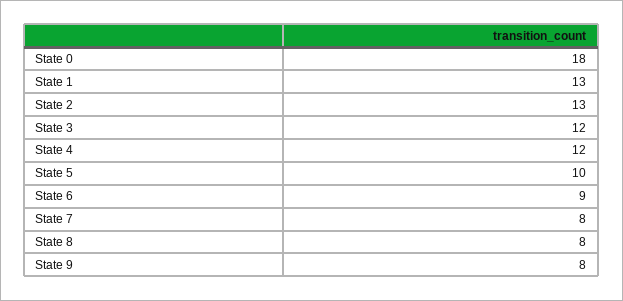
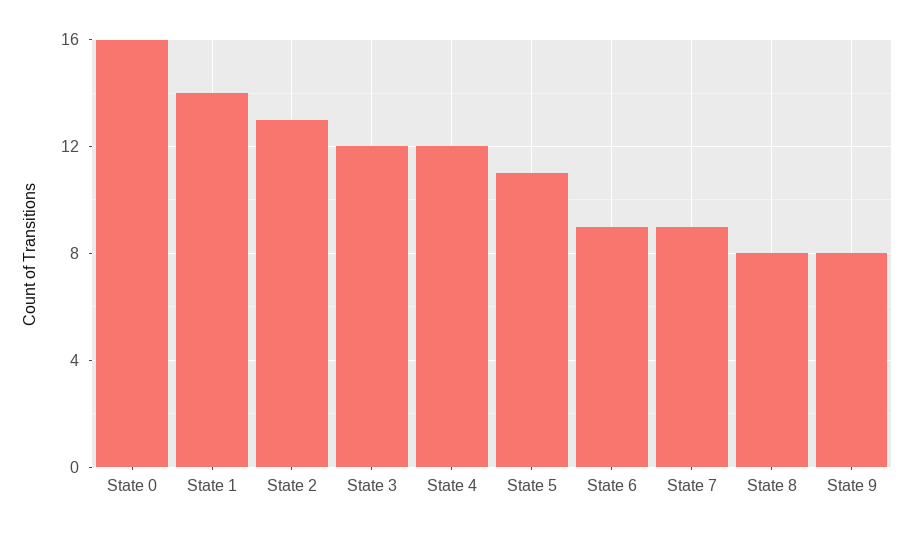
  {
-   "State 0": 18,
+   "State 0": 16,
-   "State 1": 13,
+   "State 1": 14,
    "State 2": 13,
    "State 3": 12,
    "State 4": 12,
-   "State 5": 10,
+   "State 5": 11,
    "State 6": 9,
-   "State 7": 8,
+   "State 7": 9,
    "State 8": 8,
    "State 9": 8
  }

